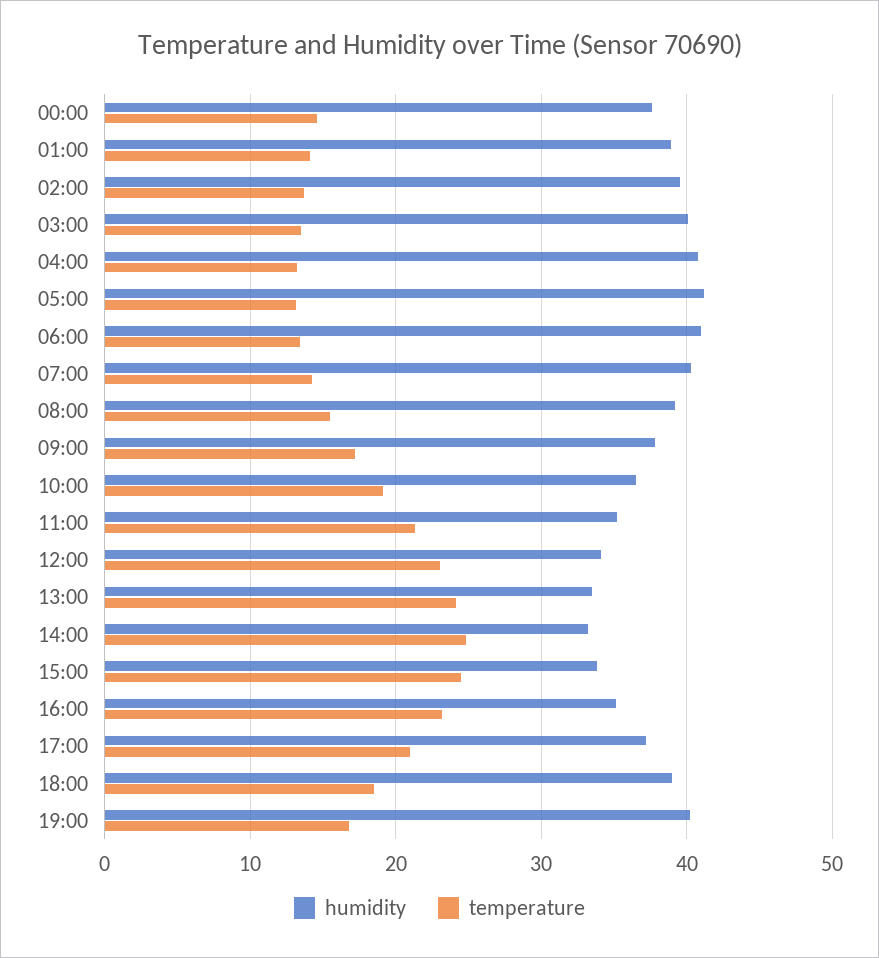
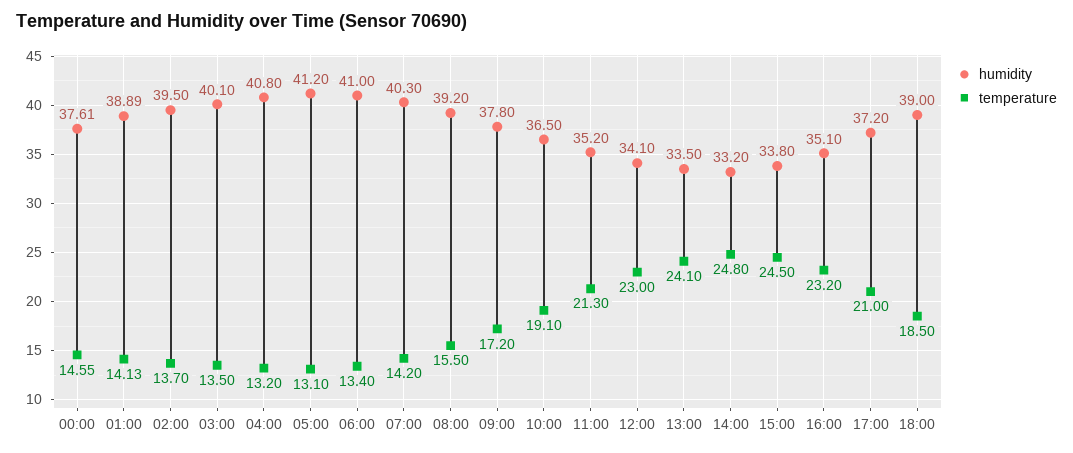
  {
    "humidity": {
      "00:00": 37.61,
      "01:00": 38.89,
      "02:00": 39.5,
      "03:00": 40.1,
      "04:00": 40.8,
      "05:00": 41.2,
      "06:00": 41,
      "07:00": 40.3,
      "08:00": 39.2,
      "09:00": 37.8,
      "10:00": 36.5,
      "11:00": 35.2,
      "12:00": 34.1,
      "13:00": 33.5,
      "14:00": 33.2,
      "15:00": 33.8,
      "16:00": 35.1,
      "17:00": 37.2,
-     "18:00": 39,
+     "18:00": 39
-     "19:00": 40
    },
    "temperature": {
      "00:00": 14.55,
      "01:00": 14.13,
      "02:00": 13.7,
      "03:00": 13.5,
      "04:00": 13.2,
      "05:00": 13.1,
      "06:00": 13.4,
      "07:00": 14.2,
      "08:00": 15.5,
      "09:00": 17.2,
      "10:00": 19.1,
      "11:00": 21.3,
      "12:00": 23,
      "13:00": 24.1,
      "14:00": 24.8,
      "15:00": 24.5,
      "16:00": 23.2,
      "17:00": 21,
-     "18:00": 18.5,
+     "18:00": 18.5
-     "19:00": 17
    }
  }

